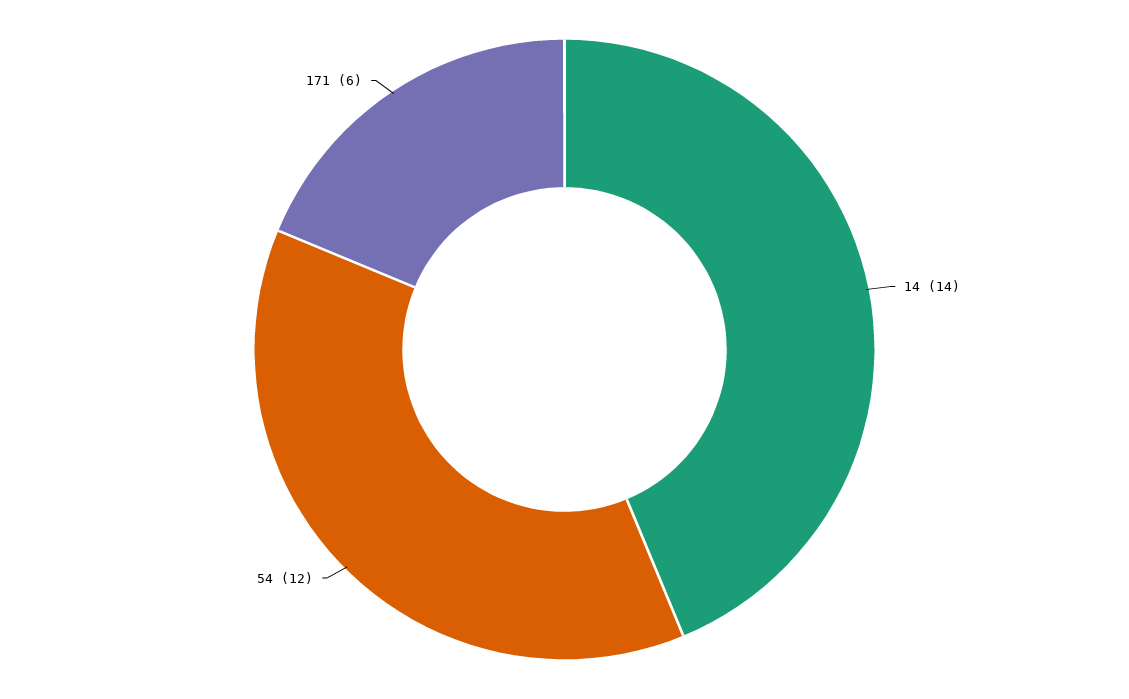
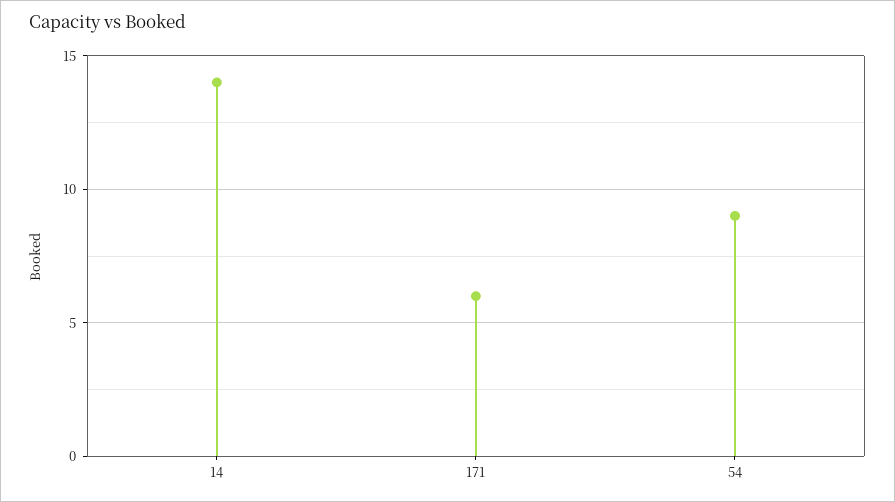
  {
    "14": 14,
-   "54": 12,
+   "54": 9,
    "171": 6
  }

